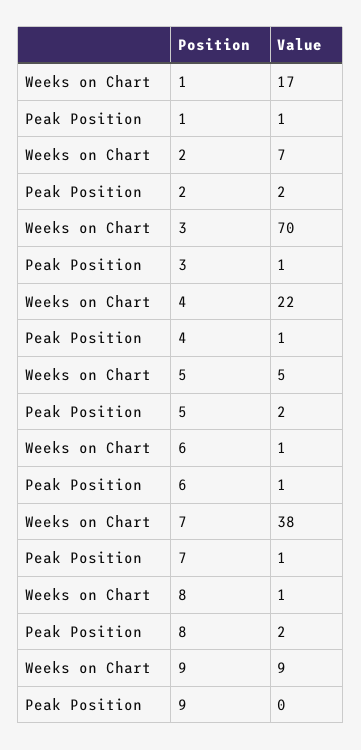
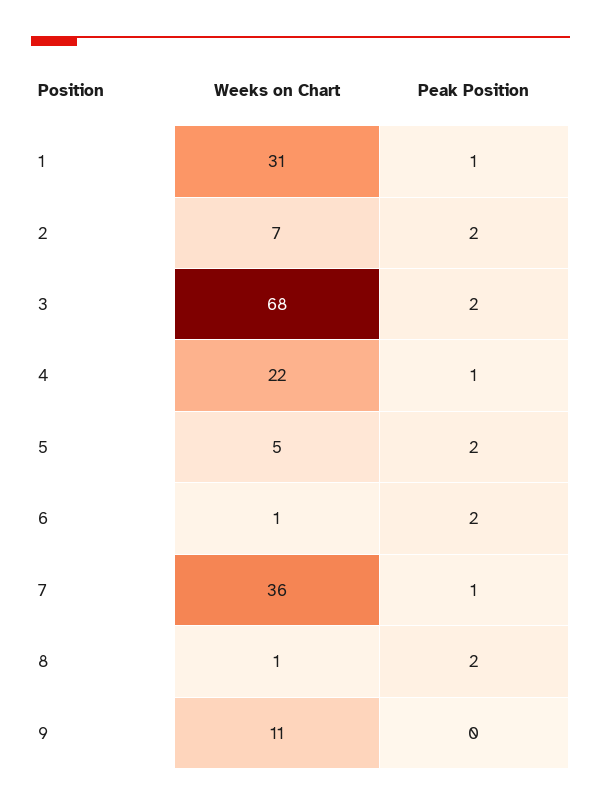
  {
    "Weeks on Chart": {
-     "1": 17,
+     "1": 31,
      "2": 7,
-     "3": 70,
+     "3": 68,
      "4": 22,
      "5": 5,
      "6": 1,
-     "7": 38,
+     "7": 36,
      "8": 1,
-     "9": 9
+     "9": 11
    },
    "Peak Position": {
      "1": 1,
      "2": 2,
-     "3": 1,
+     "3": 2,
      "4": 1,
      "5": 2,
-     "6": 1,
+     "6": 2,
      "7": 1,
      "8": 2,
      "9": 0
    }
  }

